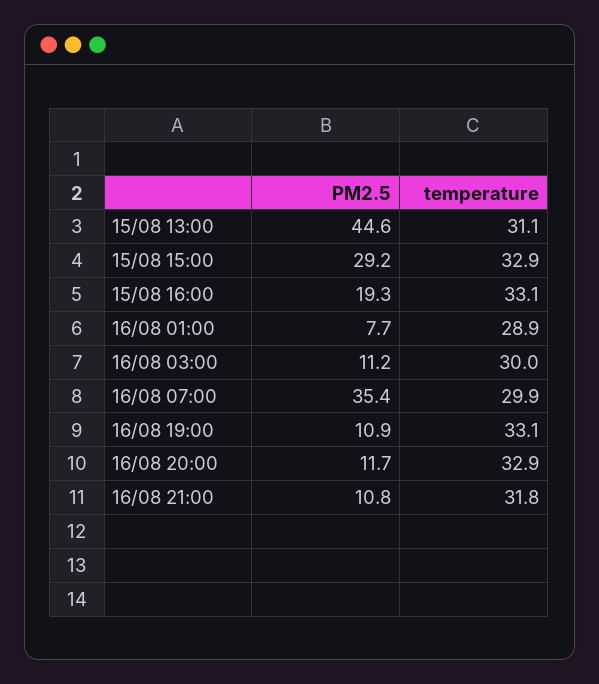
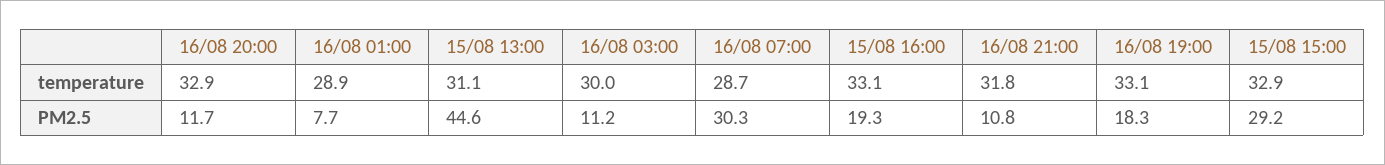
  {
    "PM2.5": {
      "15/08 13:00": 44.6,
      "15/08 15:00": 29.2,
      "15/08 16:00": 19.3,
      "16/08 01:00": 7.7,
      "16/08 03:00": 11.2,
-     "16/08 07:00": 35.4,
+     "16/08 07:00": 30.3,
-     "16/08 19:00": 10.9,
+     "16/08 19:00": 18.3,
      "16/08 20:00": 11.7,
      "16/08 21:00": 10.8
    },
    "temperature": {
      "15/08 13:00": 31.1,
      "15/08 15:00": 32.9,
      "15/08 16:00": 33.1,
      "16/08 01:00": 28.9,
      "16/08 03:00": 30,
-     "16/08 07:00": 29.9,
+     "16/08 07:00": 28.7,
      "16/08 19:00": 33.1,
      "16/08 20:00": 32.9,
      "16/08 21:00": 31.8
    }
  }

